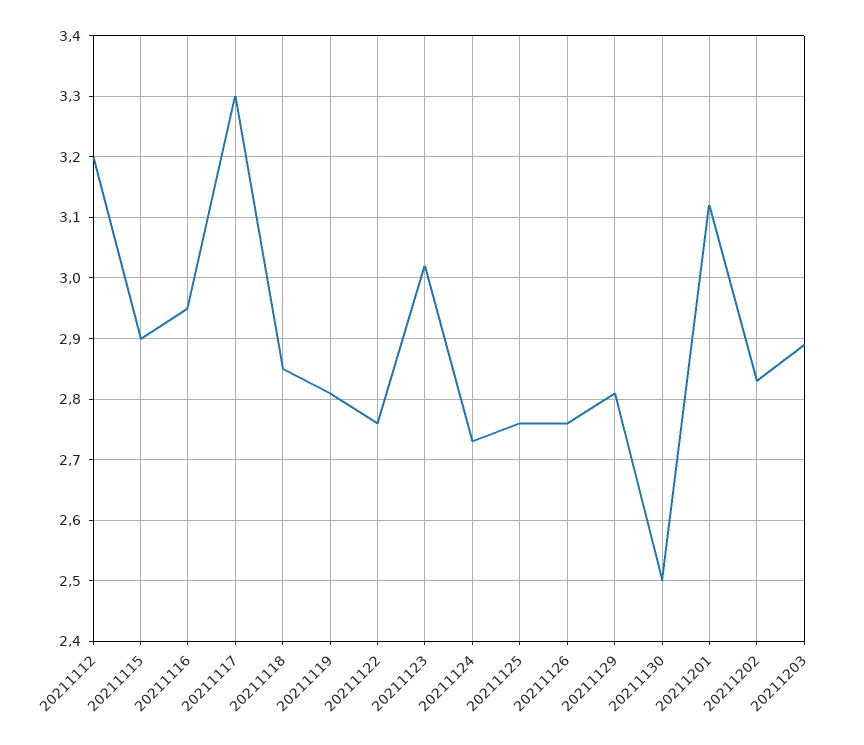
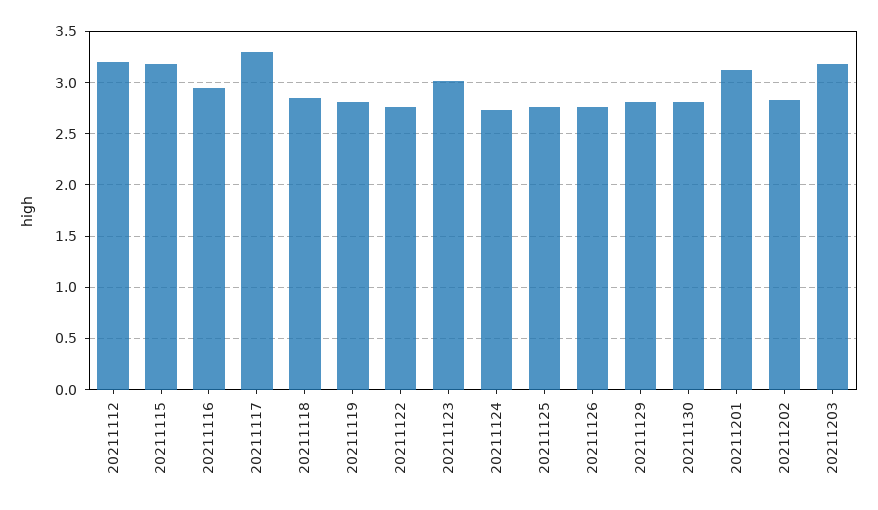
  {
    "20211112": 3.2,
-   "20211115": 2.9,
+   "20211115": 3.2,
    "20211116": 2.95,
    "20211117": 3.3,
    "20211118": 2.85,
    "20211119": 2.81,
    "20211122": 2.76,
    "20211123": 3.02,
    "20211124": 2.73,
    "20211125": 2.76,
    "20211126": 2.76,
    "20211129": 2.81,
-   "20211130": 2.5,
+   "20211130": 2.8,
    "20211201": 3.12,
    "20211202": 2.83,
-   "20211203": 2.89
+   "20211203": 3.2
  }

